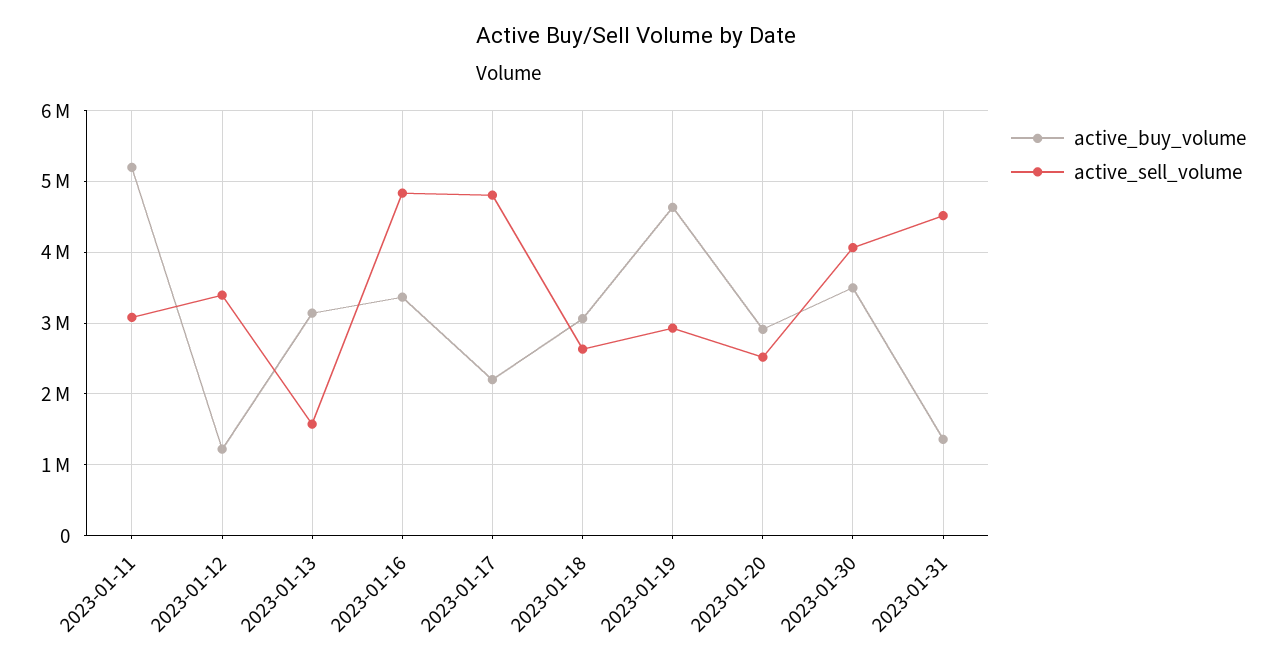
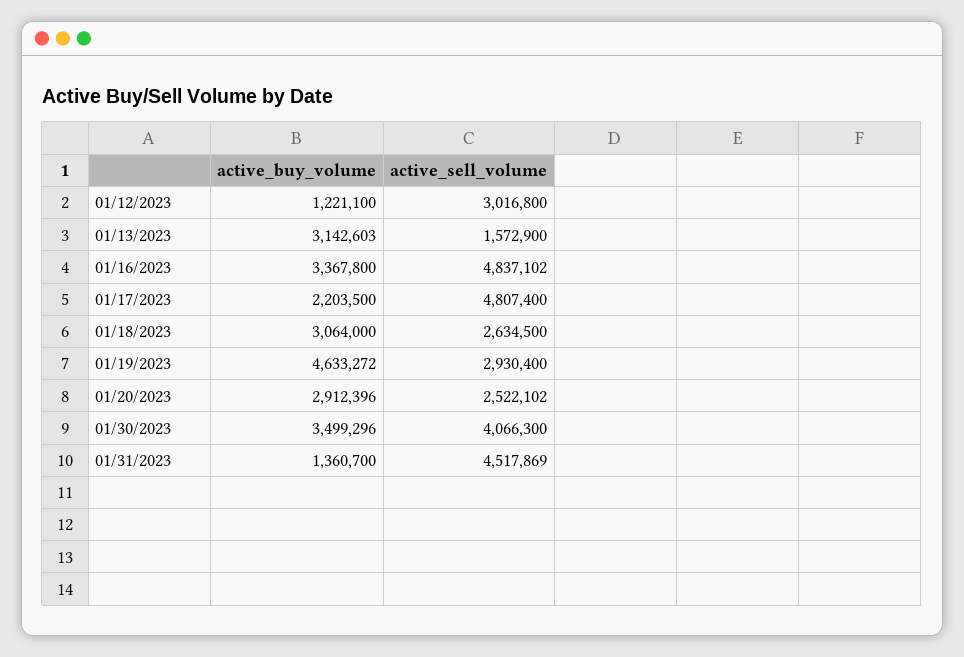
  {
    "active_buy_volume": {
-     "2023-01-11": 5200000,
      "2023-01-12": 1221100,
      "2023-01-13": 3142603,
      "2023-01-16": 3367800,
      "2023-01-17": 2203500,
      "2023-01-18": 3064000,
      "2023-01-19": 4633272,
      "2023-01-20": 2912396,
      "2023-01-30": 3499296,
      "2023-01-31": 1360700
    },
    "active_sell_volume": {
-     "2023-01-11": 3100000,
-     "2023-01-12": 3400000,
+     "2023-01-12": 3016800,
      "2023-01-13": 1572900,
      "2023-01-16": 4837102,
      "2023-01-17": 4807400,
      "2023-01-18": 2634500,
      "2023-01-19": 2930400,
      "2023-01-20": 2522102,
      "2023-01-30": 4066300,
      "2023-01-31": 4517869
    }
  }

